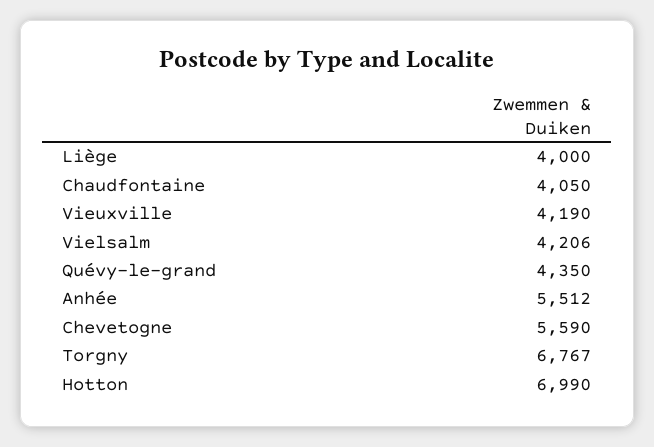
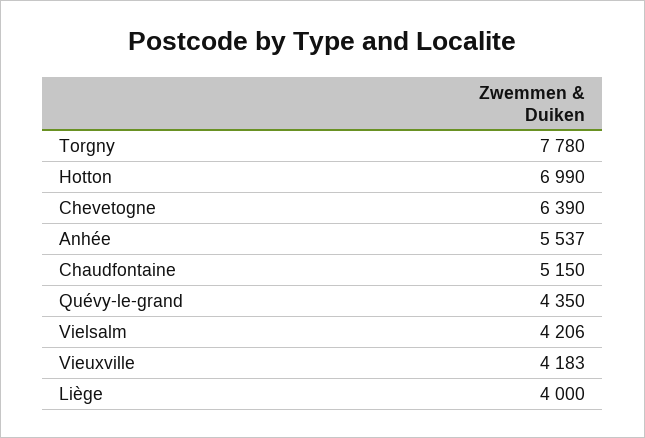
  {
    "Liège": 4000,
-   "Chaudfontaine": 4050,
+   "Chaudfontaine": 5150,
-   "Vieuxville": 4190,
+   "Vieuxville": 4183,
    "Vielsalm": 4206,
    "Quévy-le-grand": 4350,
-   "Anhée": 5512,
+   "Anhée": 5537,
-   "Chevetogne": 5590,
+   "Chevetogne": 6390,
-   "Torgny": 6767,
+   "Torgny": 7780,
    "Hotton": 6990
  }

